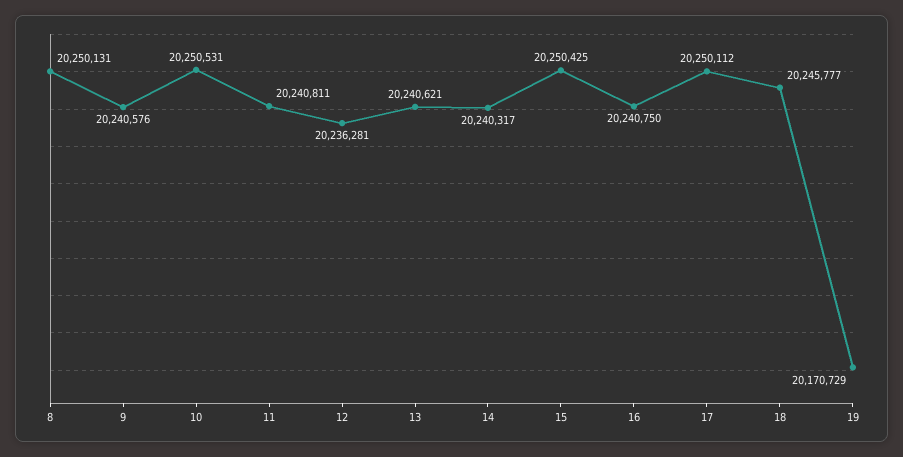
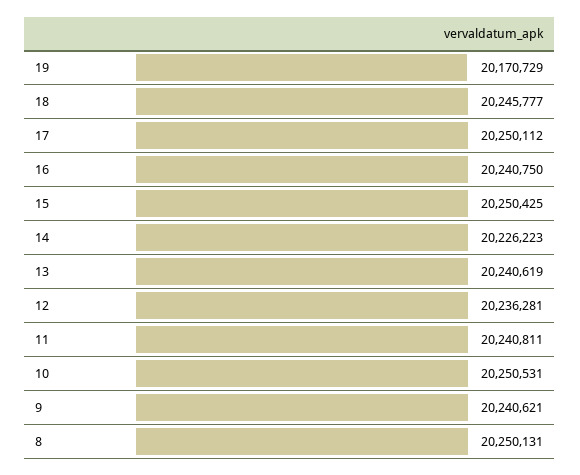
  {
    "8": 20250131,
-   "9": 20240576,
+   "9": 20240621,
    "10": 20250531,
    "11": 20240811,
    "12": 20236281,
-   "13": 20240621,
+   "13": 20240619,
-   "14": 20240317,
+   "14": 20226223,
    "15": 20250425,
    "16": 20240750,
    "17": 20250112,
    "18": 20245777,
    "19": 20170729
  }

